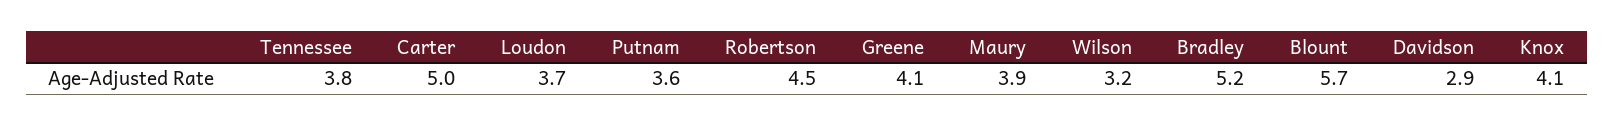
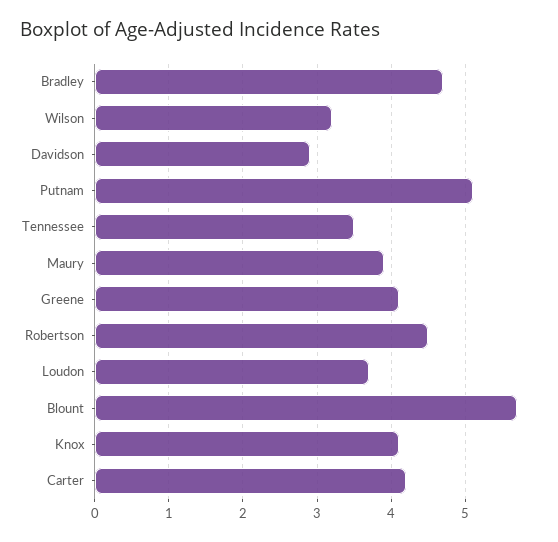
  {
-   "Tennessee": 3.8,
+   "Tennessee": 3.5,
-   "Carter": 5,
+   "Carter": 4.2,
    "Loudon": 3.7,
-   "Putnam": 3.6,
+   "Putnam": 5.1,
    "Robertson": 4.5,
    "Greene": 4.1,
    "Maury": 3.9,
    "Wilson": 3.2,
-   "Bradley": 5.2,
+   "Bradley": 4.7,
    "Blount": 5.7,
    "Davidson": 2.9,
    "Knox": 4.1
  }

